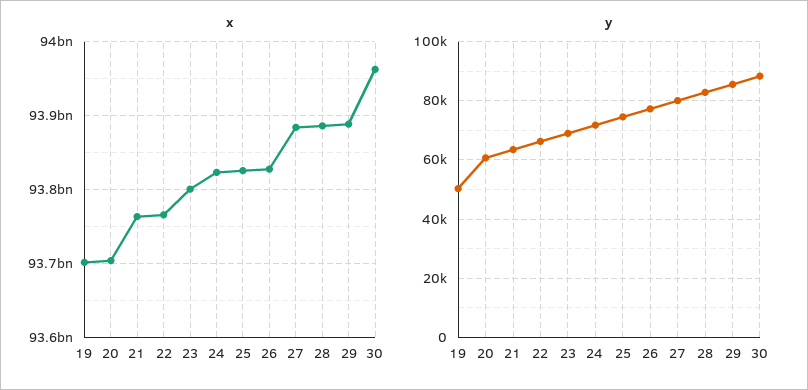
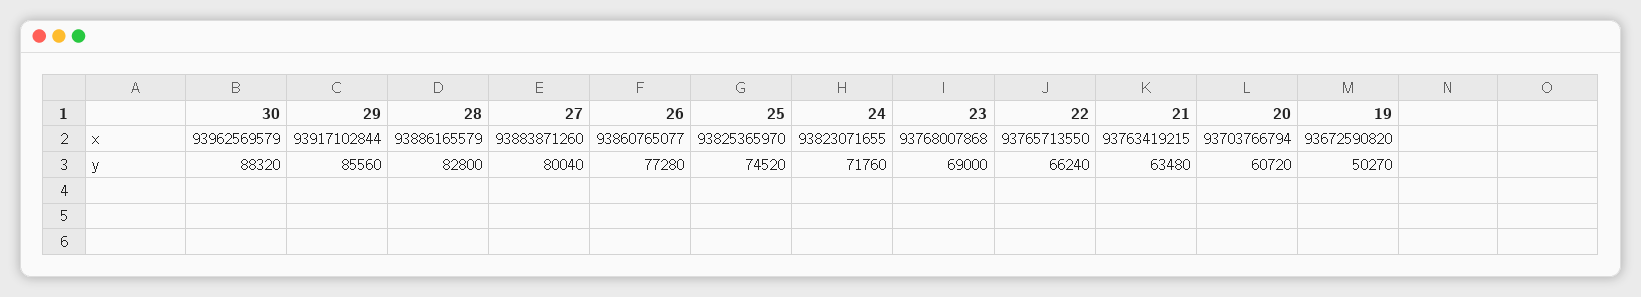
  {
    "x": {
-     "19": 93700000000,
+     "19": 93672590820,
      "20": 93703766794,
      "21": 93763419215,
      "22": 93765713550,
-     "23": 93800000000,
+     "23": 93768007868,
      "24": 93823071655,
      "25": 93825365970,
-     "26": 93830000000,
+     "26": 93860765077,
      "27": 93883871260,
      "28": 93886165579,
-     "29": 93890000000,
+     "29": 93917102844,
      "30": 93962569579
    },
    "y": {
      "19": 50270,
      "20": 60720,
      "21": 63480,
      "22": 66240,
      "23": 69000,
      "24": 71760,
      "25": 74520,
      "26": 77280,
      "27": 80040,
      "28": 82800,
      "29": 85560,
      "30": 88320
    }
  }

